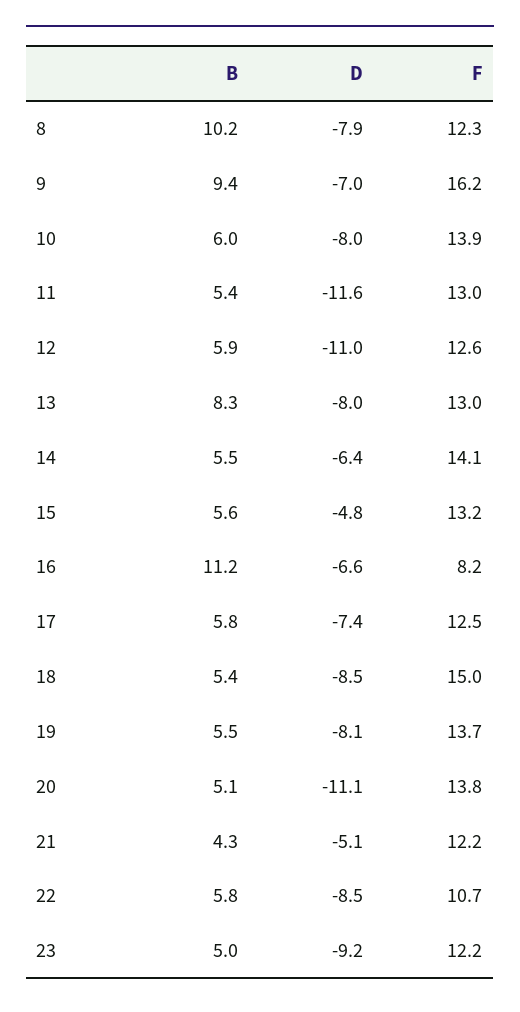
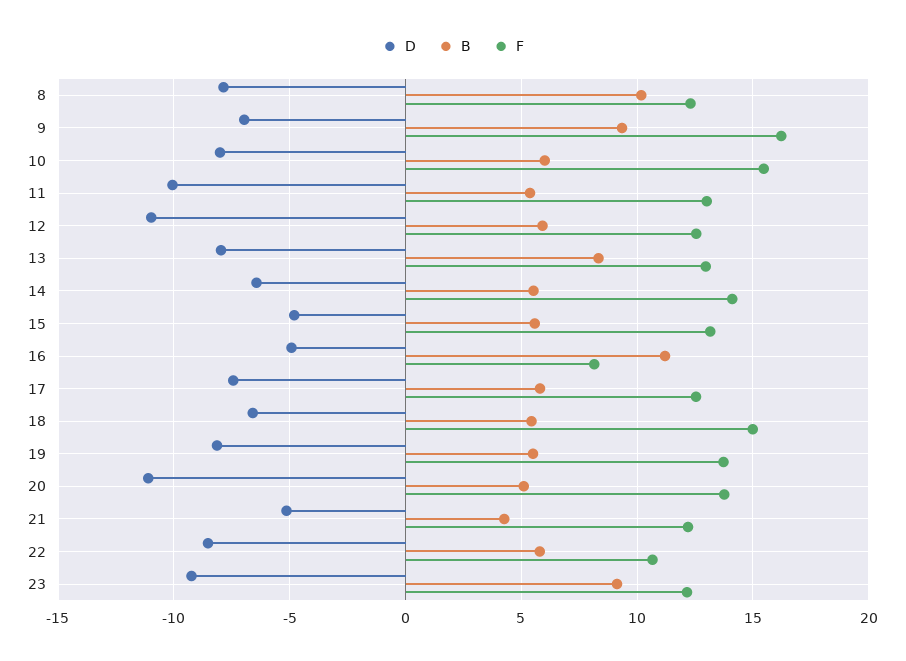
  {
    "B": {
      "8": 10.2,
      "9": 9.4,
      "10": 6,
      "11": 5.4,
      "12": 5.9,
      "13": 8.3,
      "14": 5.5,
      "15": 5.6,
      "16": 11.2,
      "17": 5.8,
      "18": 5.4,
      "19": 5.5,
      "20": 5.1,
      "21": 4.3,
      "22": 5.8,
-     "23": 5
+     "23": 9
    },
    "D": {
      "8": -7.9,
      "9": -7,
      "10": -8,
-     "11": -11.6,
+     "11": -10,
      "12": -11,
      "13": -8,
      "14": -6.4,
      "15": -4.8,
-     "16": -6.6,
+     "16": -5,
      "17": -7.4,
-     "18": -8.5,
+     "18": -6.5,
      "19": -8.1,
      "20": -11.1,
      "21": -5.1,
      "22": -8.5,
      "23": -9.2
    },
    "F": {
      "8": 12.3,
      "9": 16.2,
-     "10": 13.9,
+     "10": 15.5,
      "11": 13,
      "12": 12.6,
      "13": 13,
      "14": 14.1,
      "15": 13.2,
      "16": 8.2,
      "17": 12.5,
      "18": 15,
      "19": 13.7,
      "20": 13.8,
      "21": 12.2,
      "22": 10.7,
      "23": 12.2
    }
  }

